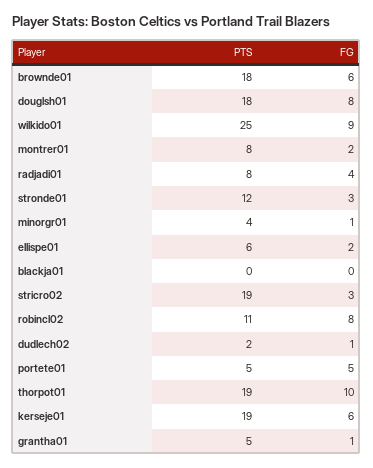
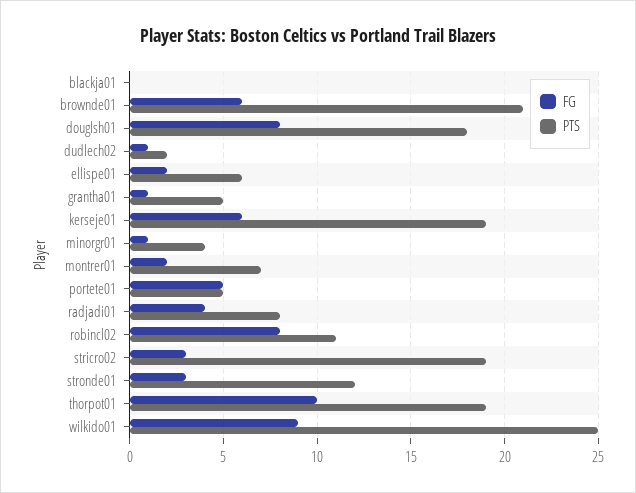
  {
    "PTS": {
-     "brownde01": 18,
+     "brownde01": 21,
      "douglsh01": 18,
      "wilkido01": 25,
-     "montrer01": 8,
+     "montrer01": 7,
      "radjadi01": 8,
      "stronde01": 12,
      "minorgr01": 4,
      "ellispe01": 6,
      "blackja01": 0,
      "stricro02": 19,
      "robincl02": 11,
      "dudlech02": 2,
      "portete01": 5,
      "thorpot01": 19,
      "kerseje01": 19,
      "grantha01": 5
    },
    "FG": {
      "brownde01": 6,
      "douglsh01": 8,
      "wilkido01": 9,
      "montrer01": 2,
      "radjadi01": 4,
      "stronde01": 3,
      "minorgr01": 1,
      "ellispe01": 2,
      "blackja01": 0,
      "stricro02": 3,
      "robincl02": 8,
      "dudlech02": 1,
      "portete01": 5,
      "thorpot01": 10,
      "kerseje01": 6,
      "grantha01": 1
    }
  }

